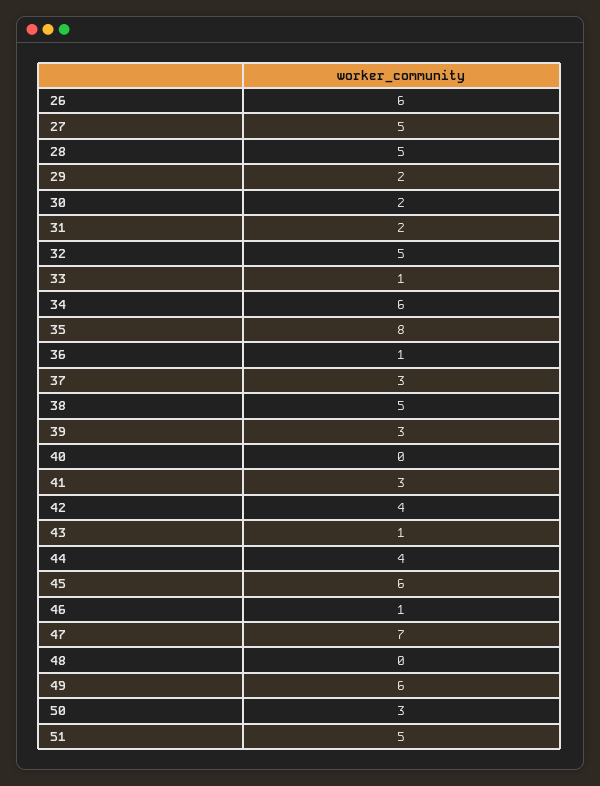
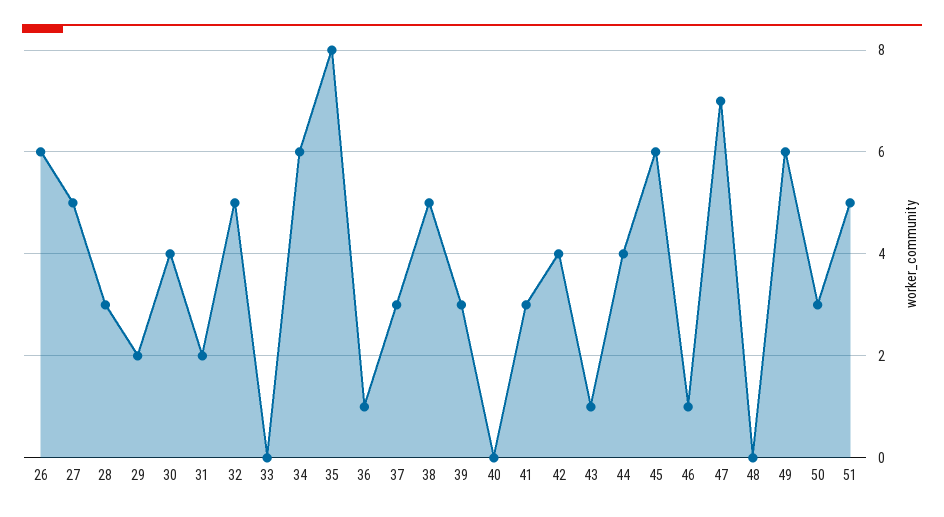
  {
    "26": 6,
    "27": 5,
-   "28": 5,
+   "28": 3,
    "29": 2,
-   "30": 2,
+   "30": 4,
    "31": 2,
    "32": 5,
-   "33": 1,
+   "33": 0,
    "34": 6,
    "35": 8,
    "36": 1,
    "37": 3,
    "38": 5,
    "39": 3,
    "40": 0,
    "41": 3,
    "42": 4,
    "43": 1,
    "44": 4,
    "45": 6,
    "46": 1,
    "47": 7,
    "48": 0,
    "49": 6,
    "50": 3,
    "51": 5
  }

